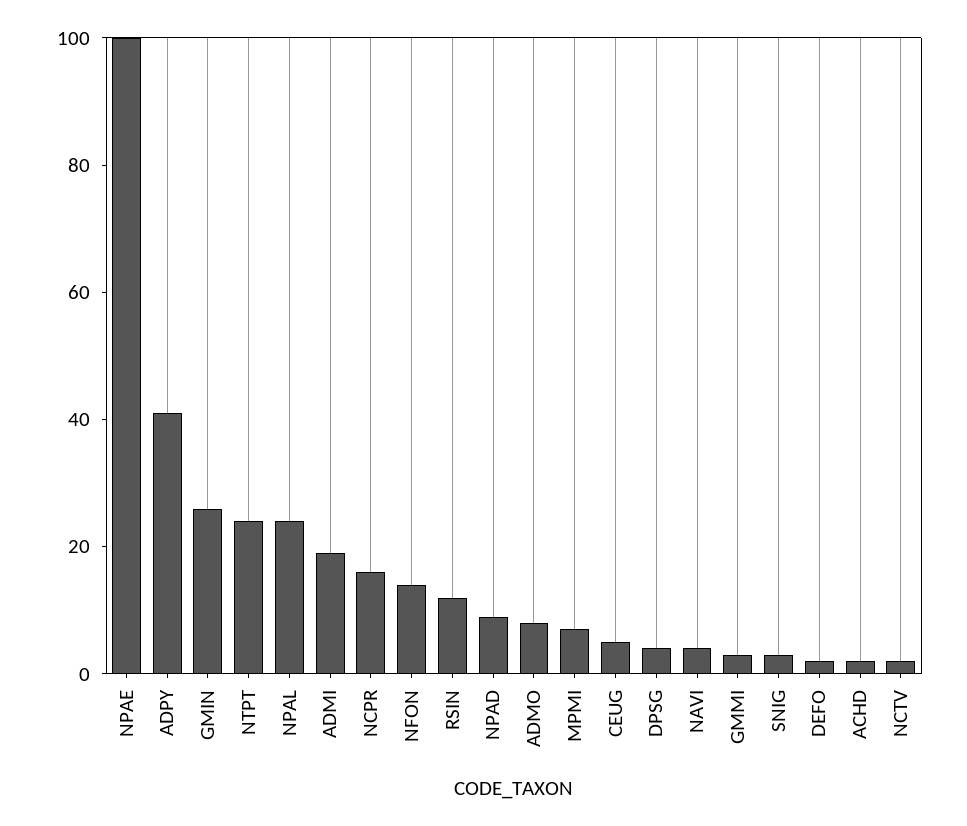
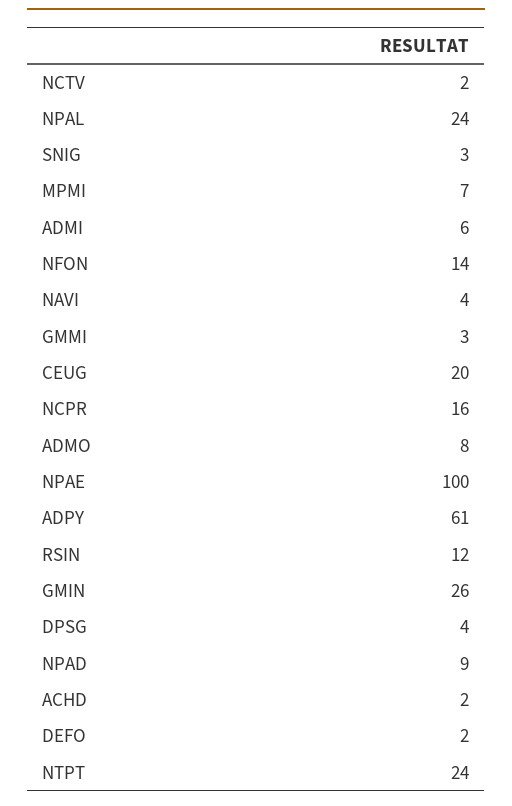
  {
    "NPAE": 100,
-   "ADPY": 40,
+   "ADPY": 61,
    "GMIN": 26,
    "NTPT": 24,
    "NPAL": 24,
-   "ADMI": 20,
+   "ADMI": 6,
    "NCPR": 16,
    "NFON": 14,
    "RSIN": 12,
    "NPAD": 9,
    "ADMO": 8,
    "MPMI": 7,
-   "CEUG": 5,
+   "CEUG": 20,
    "DPSG": 4,
    "NAVI": 4,
    "GMMI": 3,
    "SNIG": 3,
    "DEFO": 2,
    "ACHD": 2,
    "NCTV": 2
  }

